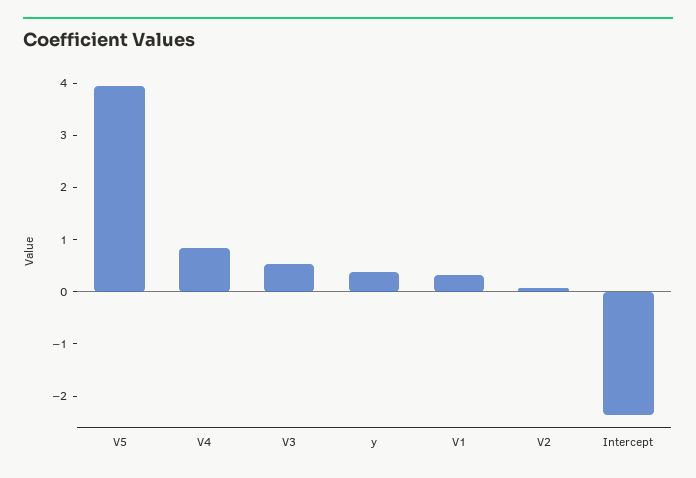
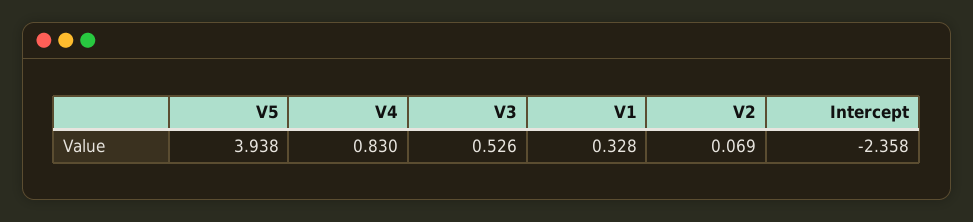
  {
    "V5": 3.938,
    "V4": 0.83,
    "V3": 0.526,
-   "y": 0.4,
    "V1": 0.328,
    "V2": 0.069,
    "Intercept": -2.358
  }

